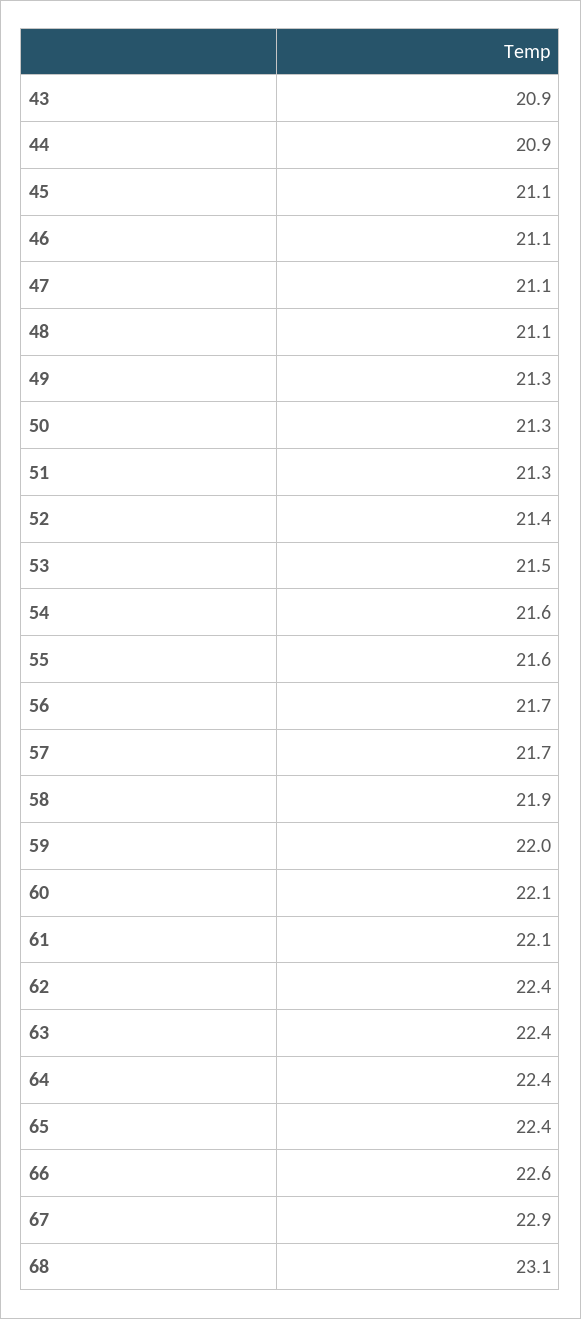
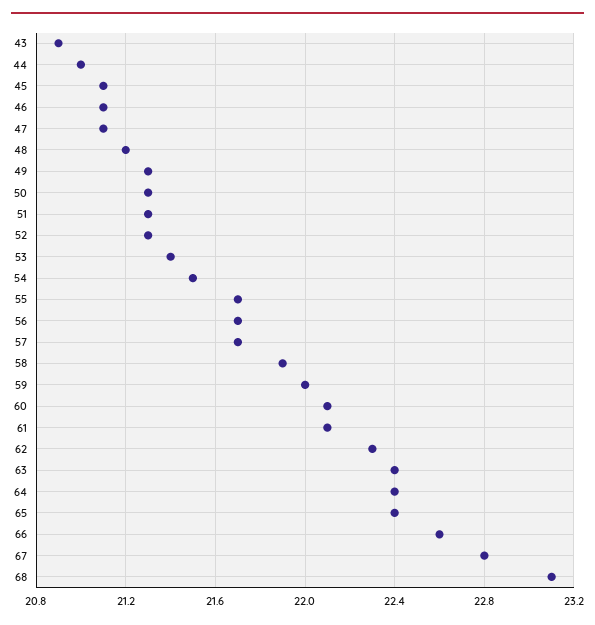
  {
    "43": 20.9,
-   "44": 20.9,
+   "44": 21,
    "45": 21.1,
    "46": 21.1,
    "47": 21.1,
-   "48": 21.1,
+   "48": 21.2,
    "49": 21.3,
    "50": 21.3,
    "51": 21.3,
-   "52": 21.4,
+   "52": 21.3,
-   "53": 21.5,
+   "53": 21.4,
-   "54": 21.6,
+   "54": 21.5,
-   "55": 21.6,
+   "55": 21.7,
    "56": 21.7,
    "57": 21.7,
    "58": 21.9,
    "59": 22,
    "60": 22.1,
    "61": 22.1,
-   "62": 22.4,
+   "62": 22.3,
    "63": 22.4,
    "64": 22.4,
    "65": 22.4,
    "66": 22.6,
-   "67": 22.9,
+   "67": 22.8,
    "68": 23.1
  }

